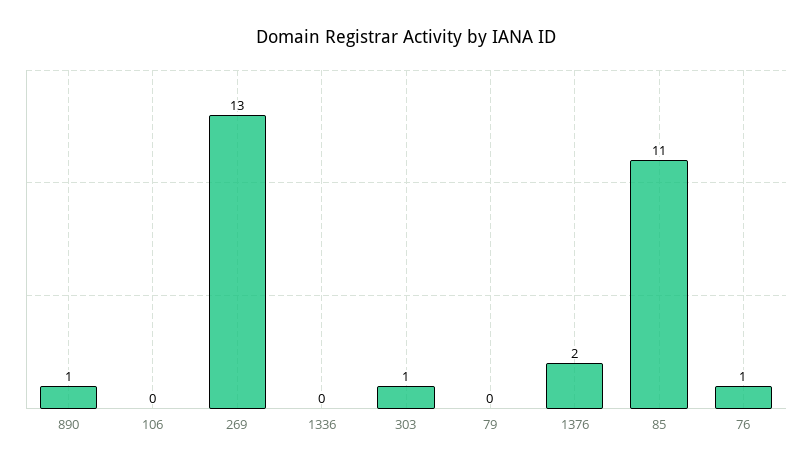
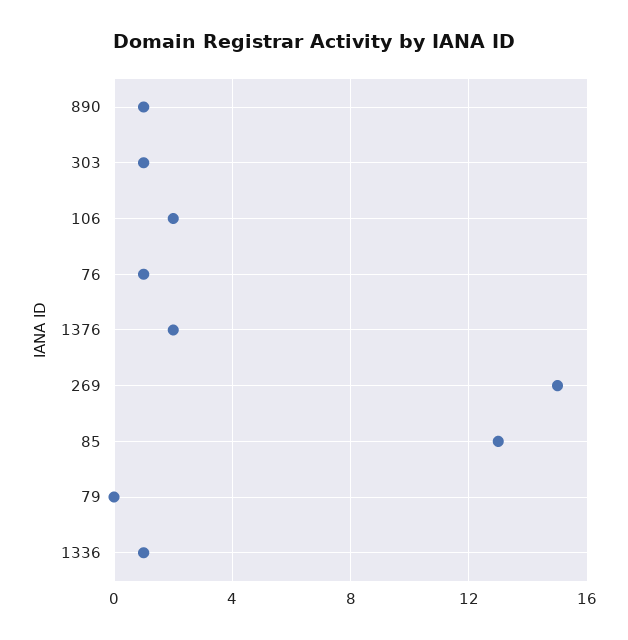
  {
    "890": 1,
-   "106": 0,
+   "106": 2,
-   "269": 13,
+   "269": 15,
-   "1336": 0,
+   "1336": 1,
    "303": 1,
    "79": 0,
    "1376": 2,
-   "85": 11,
+   "85": 13,
    "76": 1
  }

